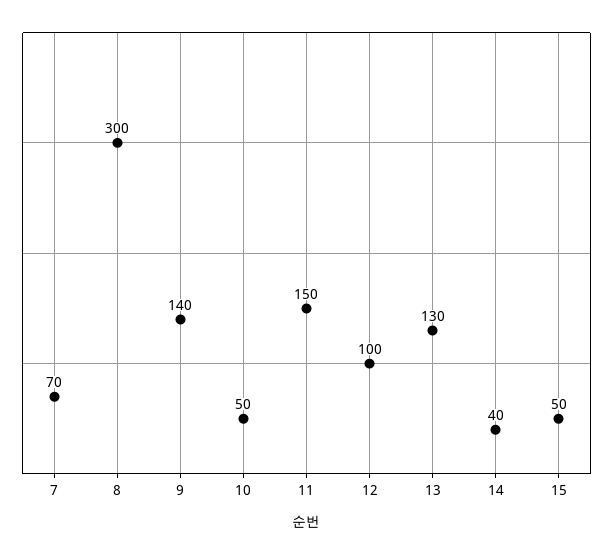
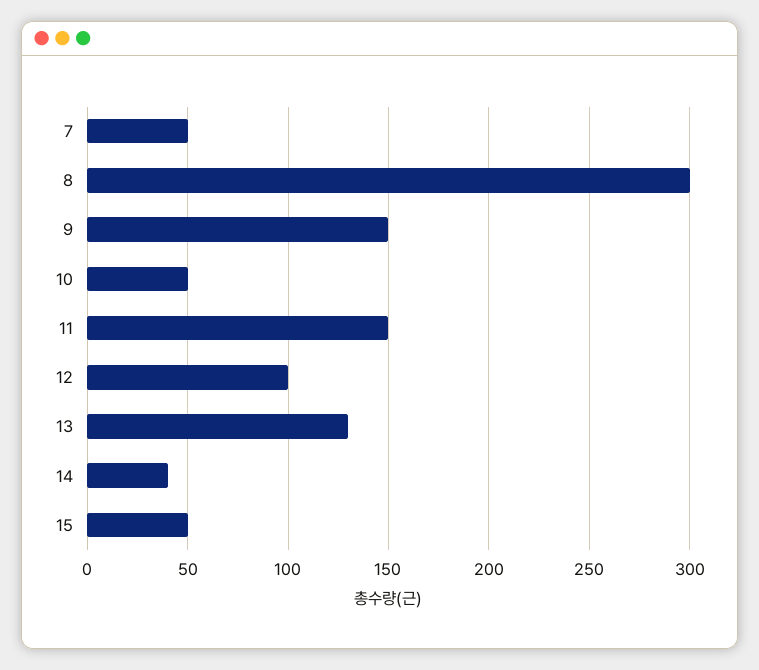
  {
-   "7": 70,
+   "7": 50,
    "8": 300,
-   "9": 140,
+   "9": 150,
    "10": 50,
    "11": 150,
    "12": 100,
    "13": 130,
    "14": 40,
    "15": 50
  }

